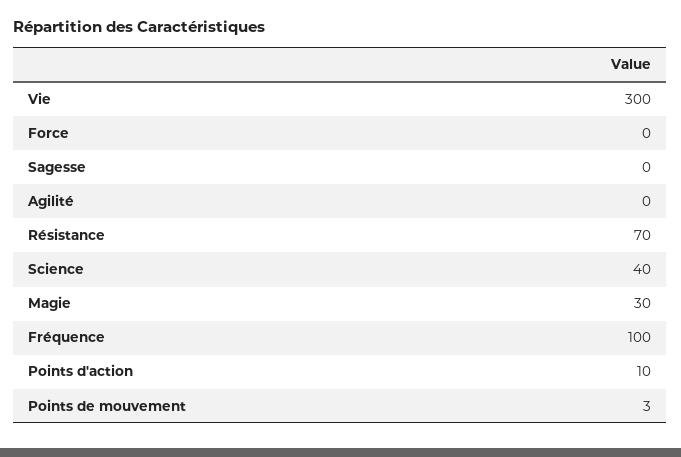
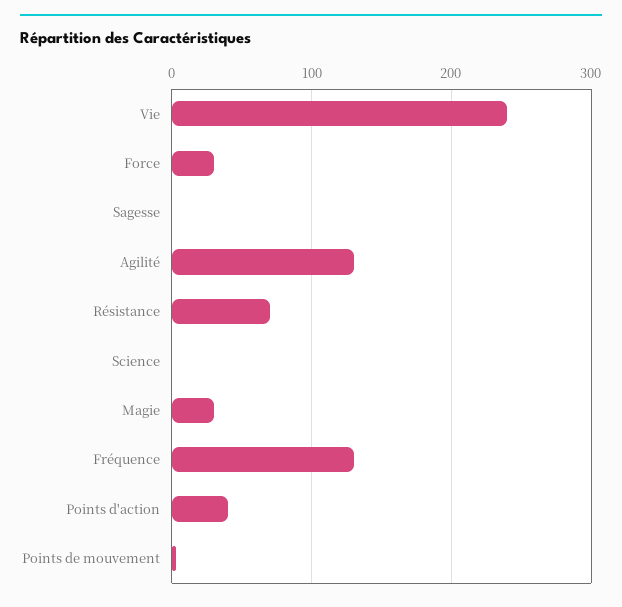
  {
-   "Vie": 300,
+   "Vie": 240,
-   "Force": 0,
+   "Force": 30,
    "Sagesse": 0,
-   "Agilité": 0,
+   "Agilité": 130,
    "Résistance": 70,
-   "Science": 40,
+   "Science": 0,
    "Magie": 30,
-   "Fréquence": 100,
+   "Fréquence": 130,
-   "Points d'action": 10,
+   "Points d'action": 40,
    "Points de mouvement": 3
  }

